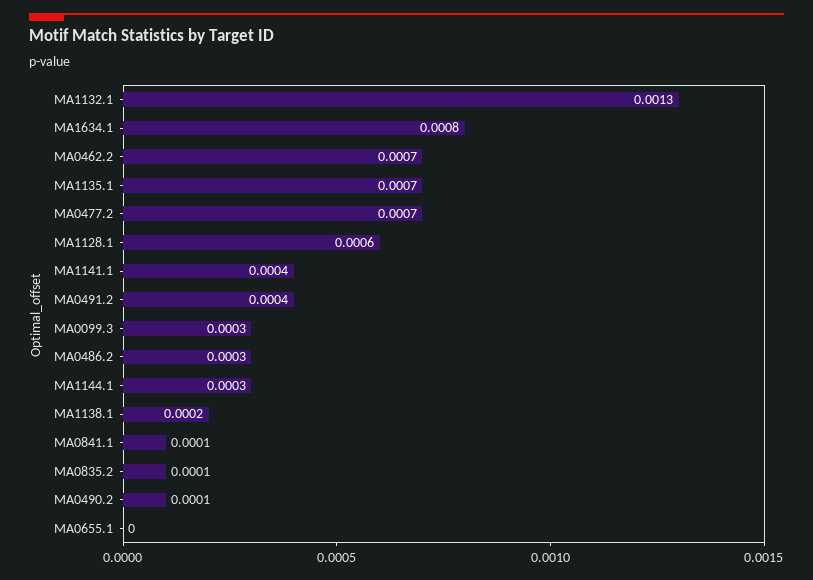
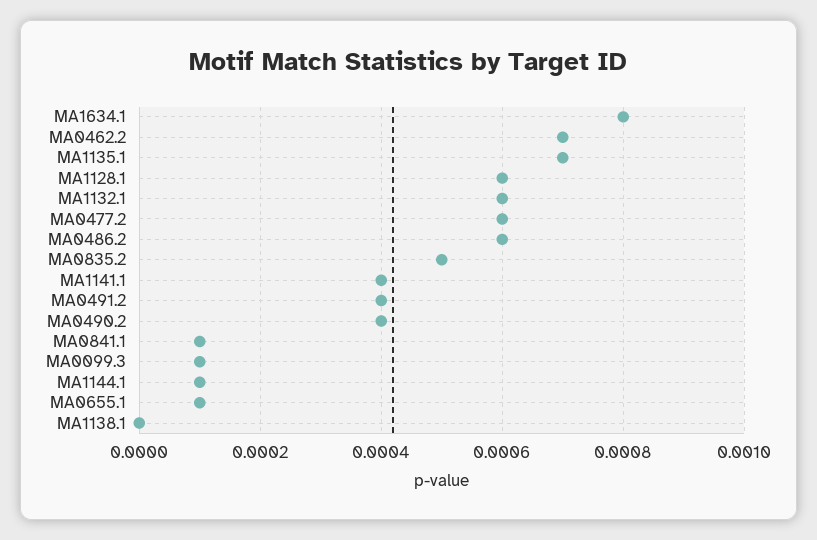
  {
-   "MA1132.1": 0.0013,
+   "MA1132.1": 0.0006,
    "MA1634.1": 0.0008,
    "MA0462.2": 0.0007,
    "MA1135.1": 0.0007,
-   "MA0477.2": 0.0007,
+   "MA0477.2": 0.0006,
    "MA1128.1": 0.0006,
    "MA1141.1": 0.0004,
    "MA0491.2": 0.0004,
-   "MA0099.3": 0.0003,
+   "MA0099.3": 0.0001,
-   "MA0486.2": 0.0003,
+   "MA0486.2": 0.0006,
-   "MA1144.1": 0.0003,
+   "MA1144.1": 0.0001,
-   "MA1138.1": 0.0002,
+   "MA1138.1": 0,
    "MA0841.1": 0.0001,
-   "MA0835.2": 0.0001,
+   "MA0835.2": 0.0005,
-   "MA0490.2": 0.0001,
+   "MA0490.2": 0.0004,
-   "MA0655.1": 0
+   "MA0655.1": 0.0001
  }

